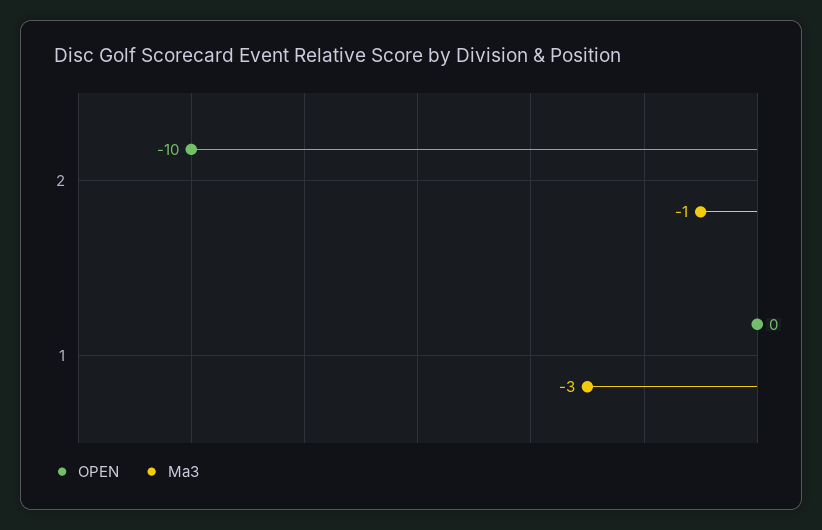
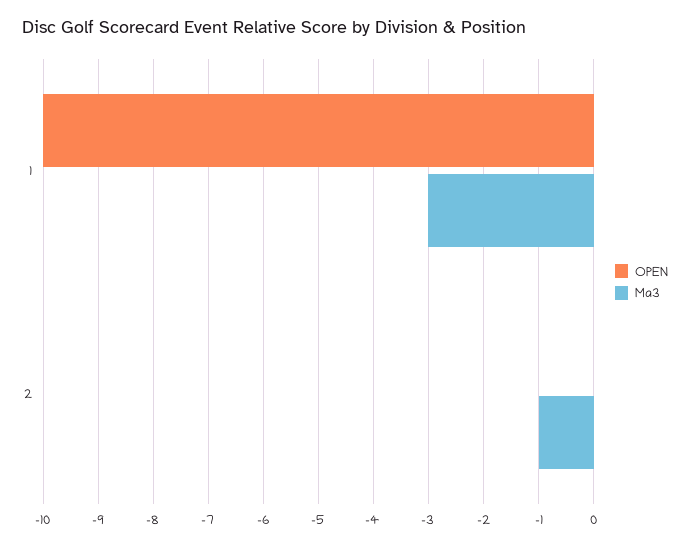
  {
    "OPEN": {
-     "2": -10,
+     "2": 0,
-     "1": 0
+     "1": -10
    },
    "Ma3": {
      "2": -1,
      "1": -3
    }
  }

